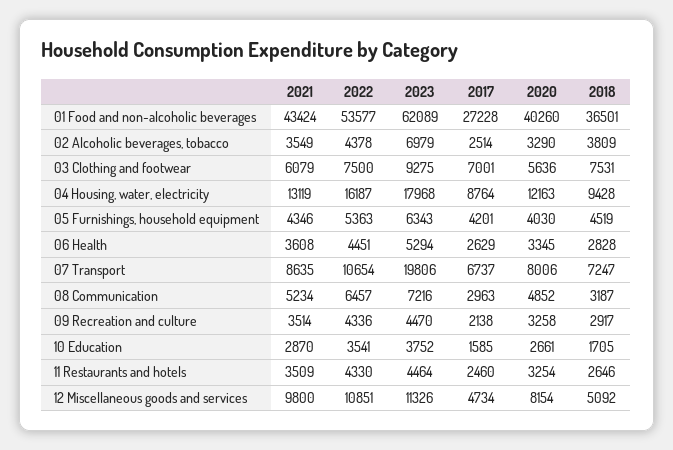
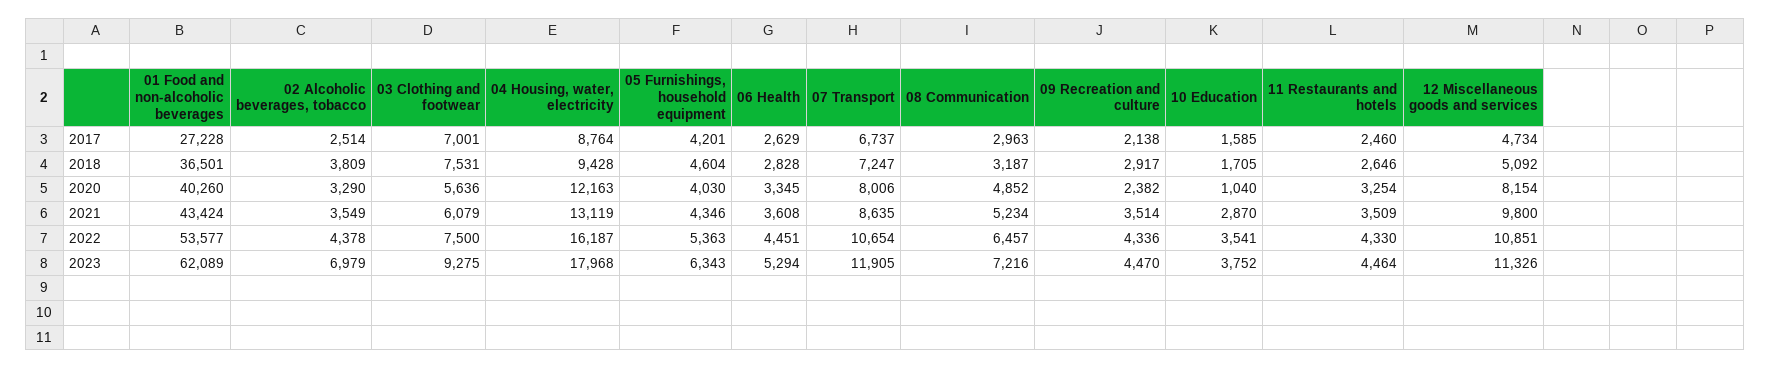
  {
    "2021": {
      "01 Food and non-alcoholic beverages": 43424,
      "02 Alcoholic beverages, tobacco": 3549,
      "03 Clothing and footwear": 6079,
      "04 Housing, water, electricity": 13119,
      "05 Furnishings, household equipment": 4346,
      "06 Health": 3608,
      "07 Transport": 8635,
      "08 Communication": 5234,
      "09 Recreation and culture": 3514,
      "10 Education": 2870,
      "11 Restaurants and hotels": 3509,
      "12 Miscellaneous goods and services": 9800
    },
    "2022": {
      "01 Food and non-alcoholic beverages": 53577,
      "02 Alcoholic beverages, tobacco": 4378,
      "03 Clothing and footwear": 7500,
      "04 Housing, water, electricity": 16187,
      "05 Furnishings, household equipment": 5363,
      "06 Health": 4451,
      "07 Transport": 10654,
      "08 Communication": 6457,
      "09 Recreation and culture": 4336,
      "10 Education": 3541,
      "11 Restaurants and hotels": 4330,
      "12 Miscellaneous goods and services": 10851
    },
    "2023": {
      "01 Food and non-alcoholic beverages": 62089,
      "02 Alcoholic beverages, tobacco": 6979,
      "03 Clothing and footwear": 9275,
      "04 Housing, water, electricity": 17968,
      "05 Furnishings, household equipment": 6343,
      "06 Health": 5294,
-     "07 Transport": 19806,
+     "07 Transport": 11905,
      "08 Communication": 7216,
      "09 Recreation and culture": 4470,
      "10 Education": 3752,
      "11 Restaurants and hotels": 4464,
      "12 Miscellaneous goods and services": 11326
    },
    "2017": {
      "01 Food and non-alcoholic beverages": 27228,
      "02 Alcoholic beverages, tobacco": 2514,
      "03 Clothing and footwear": 7001,
      "04 Housing, water, electricity": 8764,
      "05 Furnishings, household equipment": 4201,
      "06 Health": 2629,
      "07 Transport": 6737,
      "08 Communication": 2963,
      "09 Recreation and culture": 2138,
      "10 Education": 1585,
      "11 Restaurants and hotels": 2460,
      "12 Miscellaneous goods and services": 4734
    },
    "2020": {
      "01 Food and non-alcoholic beverages": 40260,
      "02 Alcoholic beverages, tobacco": 3290,
      "03 Clothing and footwear": 5636,
      "04 Housing, water, electricity": 12163,
      "05 Furnishings, household equipment": 4030,
      "06 Health": 3345,
      "07 Transport": 8006,
      "08 Communication": 4852,
-     "09 Recreation and culture": 3258,
+     "09 Recreation and culture": 2382,
-     "10 Education": 2661,
+     "10 Education": 1040,
      "11 Restaurants and hotels": 3254,
      "12 Miscellaneous goods and services": 8154
    },
    "2018": {
      "01 Food and non-alcoholic beverages": 36501,
      "02 Alcoholic beverages, tobacco": 3809,
      "03 Clothing and footwear": 7531,
      "04 Housing, water, electricity": 9428,
-     "05 Furnishings, household equipment": 4519,
+     "05 Furnishings, household equipment": 4604,
      "06 Health": 2828,
      "07 Transport": 7247,
      "08 Communication": 3187,
      "09 Recreation and culture": 2917,
      "10 Education": 1705,
      "11 Restaurants and hotels": 2646,
      "12 Miscellaneous goods and services": 5092
    }
  }

